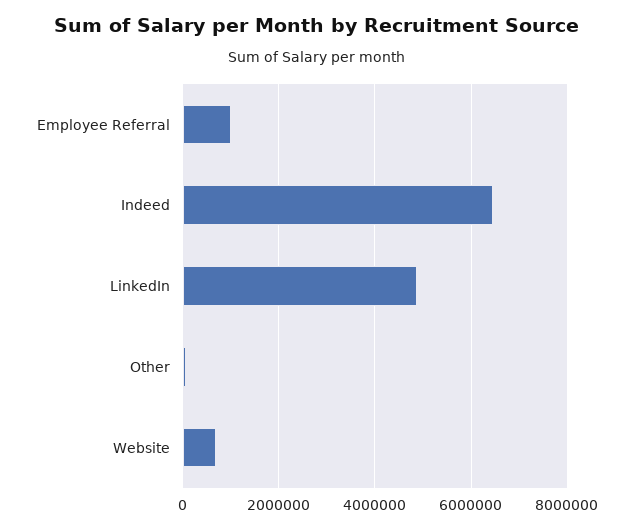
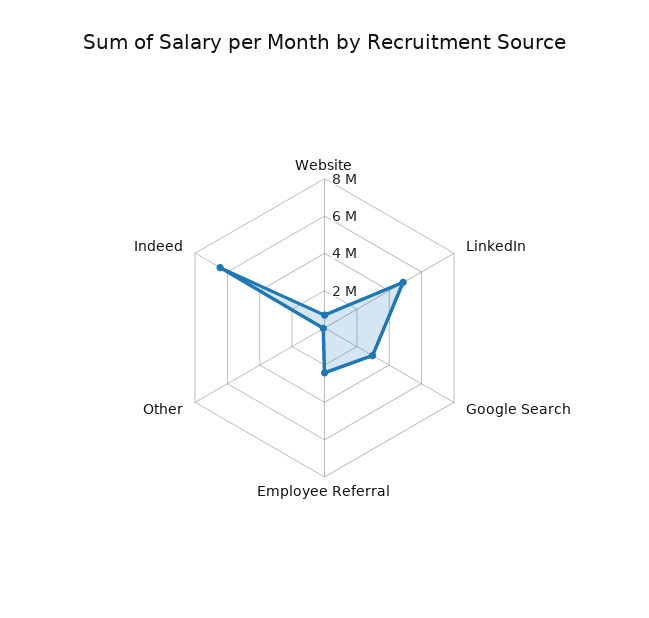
  {
-   "Employee Referral": 1000000,
+   "Employee Referral": 2500000,
    "Indeed": 6400000,
    "LinkedIn": 4800000,
    "Other": 0,
-   "Website": 600000
+   "Website": 600000,
+   "Google Search": 3000000
  }

